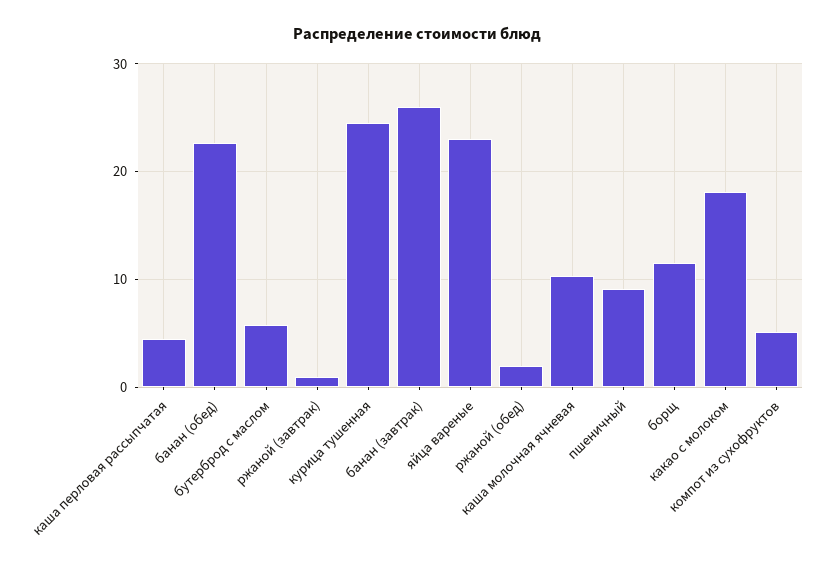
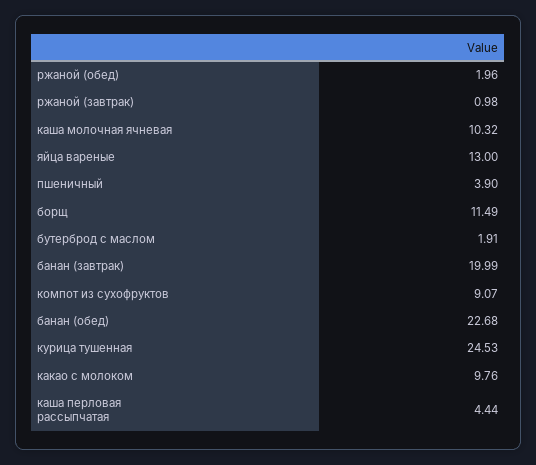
  {
    "каша перловая рассыпчатая": 4.44,
    "банан (обед)": 22.68,
-   "бутерброд с маслом": 6,
+   "бутерброд с маслом": 1.91,
    "ржаной (завтрак)": 0.98,
    "курица тушенная": 24.53,
-   "банан (завтрак)": 26,
+   "банан (завтрак)": 19.99,
-   "яйца вареные": 23,
+   "яйца вареные": 13,
    "ржаной (обед)": 1.96,
    "каша молочная ячневая": 10.32,
-   "пшеничный": 9,
+   "пшеничный": 3.9,
    "борщ": 11.49,
-   "какао с молоком": 18,
+   "какао с молоком": 9.76,
-   "компот из сухофруктов": 5
+   "компот из сухофруктов": 9.07
  }

